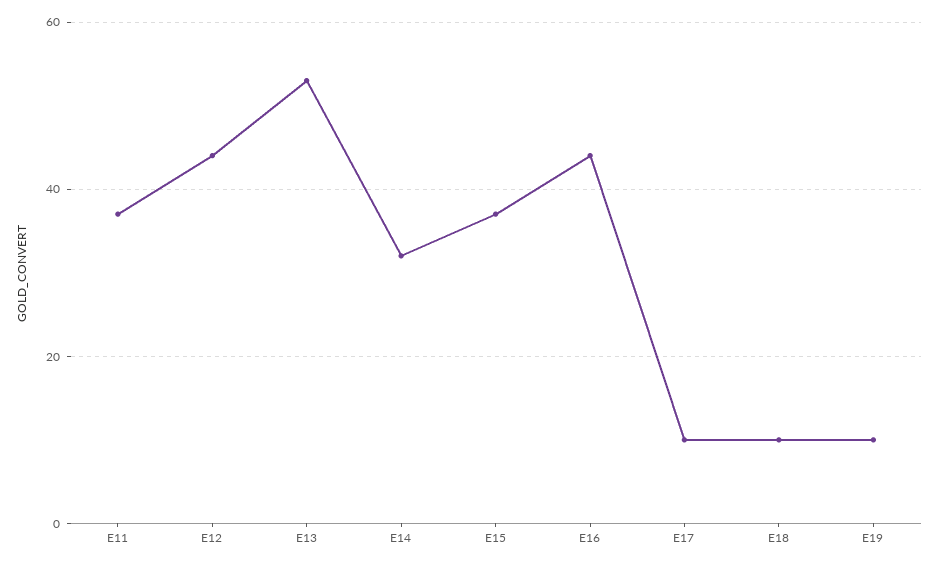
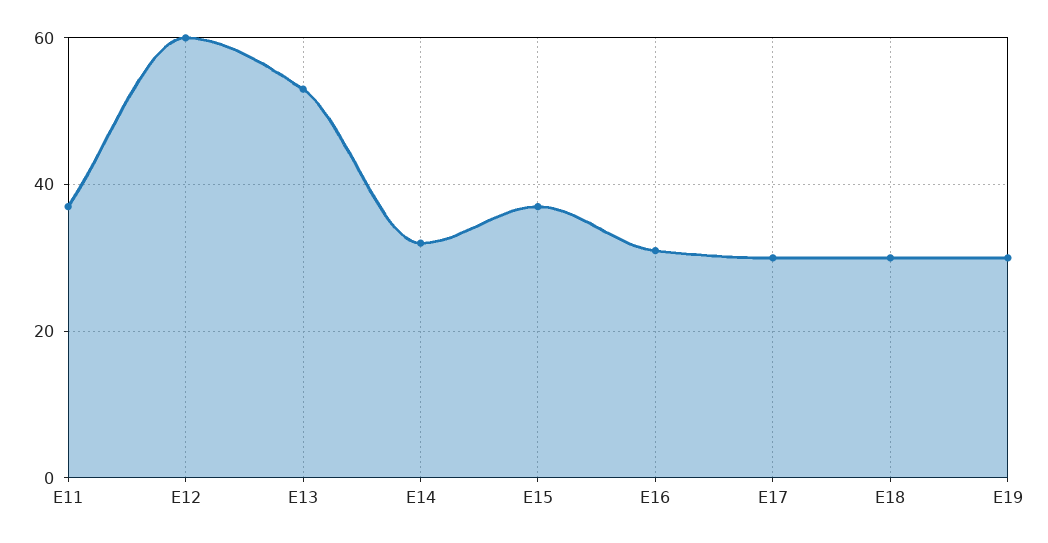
  {
    "E11": 35,
-   "E12": 45,
+   "E12": 60,
    "E13": 55,
    "E14": 30,
    "E15": 35,
-   "E16": 45,
+   "E16": 30,
-   "E17": 10,
+   "E17": 30,
-   "E18": 10,
+   "E18": 30,
-   "E19": 10
+   "E19": 30
  }

